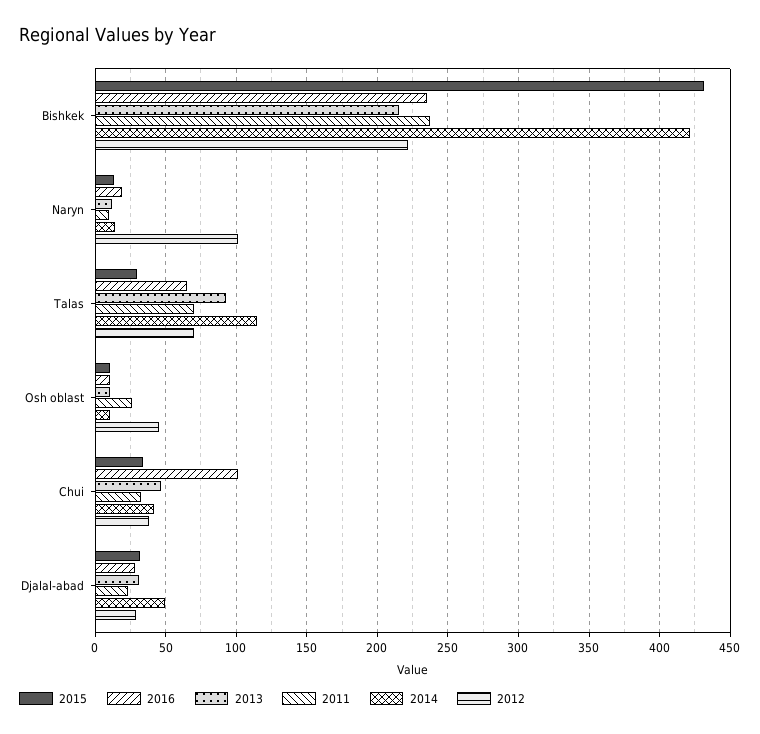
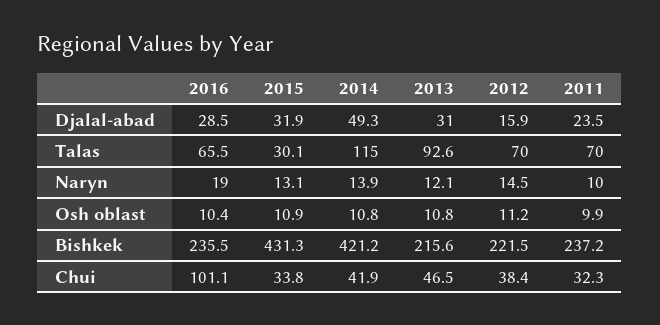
  {
    "2015": {
      "Bishkek": 431.3,
      "Naryn": 13.1,
      "Talas": 30.1,
      "Osh oblast": 10.9,
      "Chui": 33.8,
      "Djalal-abad": 31.9
    },
    "2016": {
      "Bishkek": 235.5,
      "Naryn": 19,
      "Talas": 65.5,
      "Osh oblast": 10.4,
      "Chui": 101.1,
      "Djalal-abad": 28.5
    },
    "2013": {
      "Bishkek": 215.6,
      "Naryn": 12.1,
      "Talas": 92.6,
      "Osh oblast": 10.8,
      "Chui": 46.5,
      "Djalal-abad": 31
    },
    "2011": {
      "Bishkek": 237.2,
      "Naryn": 10,
      "Talas": 70,
-     "Osh oblast": 25,
+     "Osh oblast": 9.9,
      "Chui": 32.3,
      "Djalal-abad": 23.5
    },
    "2014": {
      "Bishkek": 421.2,
      "Naryn": 13.9,
      "Talas": 115,
      "Osh oblast": 10.8,
      "Chui": 41.9,
      "Djalal-abad": 49.3
    },
    "2012": {
      "Bishkek": 221.5,
-     "Naryn": 100,
+     "Naryn": 14.5,
      "Talas": 70,
-     "Osh oblast": 45,
+     "Osh oblast": 11.2,
      "Chui": 38.4,
-     "Djalal-abad": 30
+     "Djalal-abad": 15.9
    }
  }

